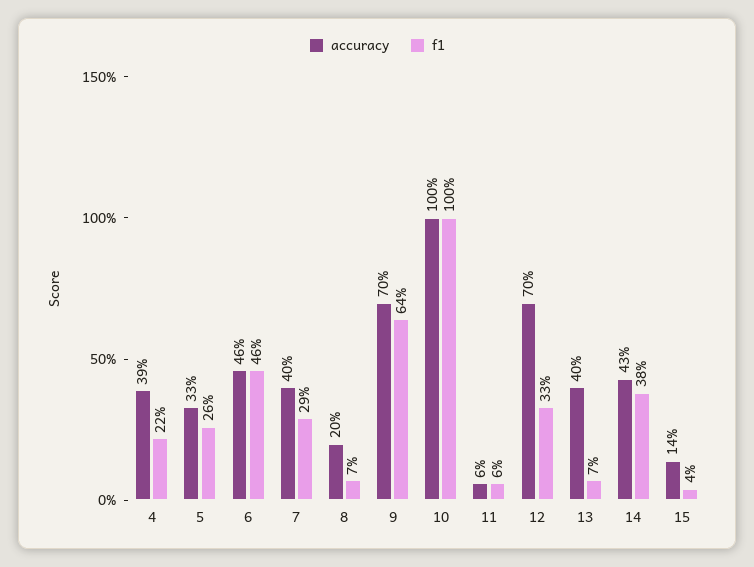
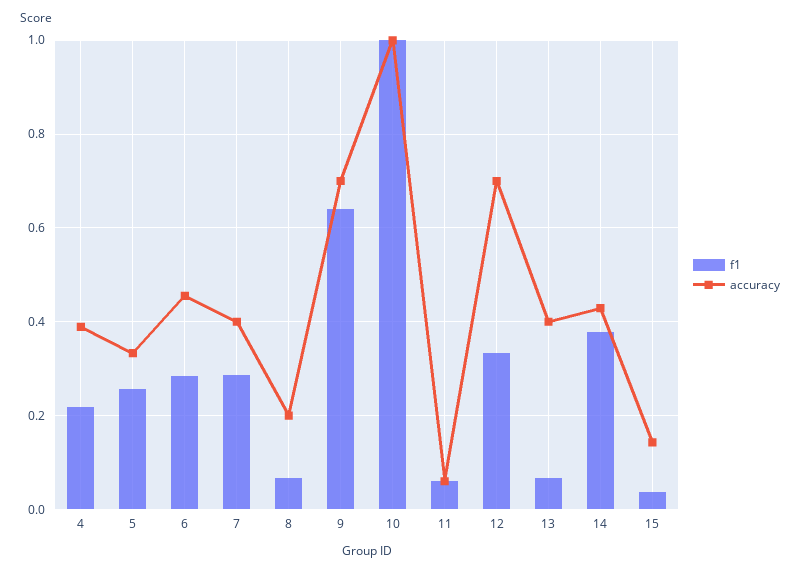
  {
    "accuracy": {
      "4": 0.39,
      "5": 0.33,
      "6": 0.46,
      "7": 0.4,
      "8": 0.2,
      "9": 0.7,
      "10": 1,
      "11": 0.06,
      "12": 0.7,
      "13": 0.4,
      "14": 0.43,
      "15": 0.14
    },
    "f1": {
      "4": 0.22,
      "5": 0.26,
-     "6": 0.46,
+     "6": 0.28,
      "7": 0.29,
      "8": 0.07,
      "9": 0.64,
      "10": 1,
      "11": 0.06,
      "12": 0.33,
      "13": 0.07,
      "14": 0.38,
      "15": 0.04
    }
  }

